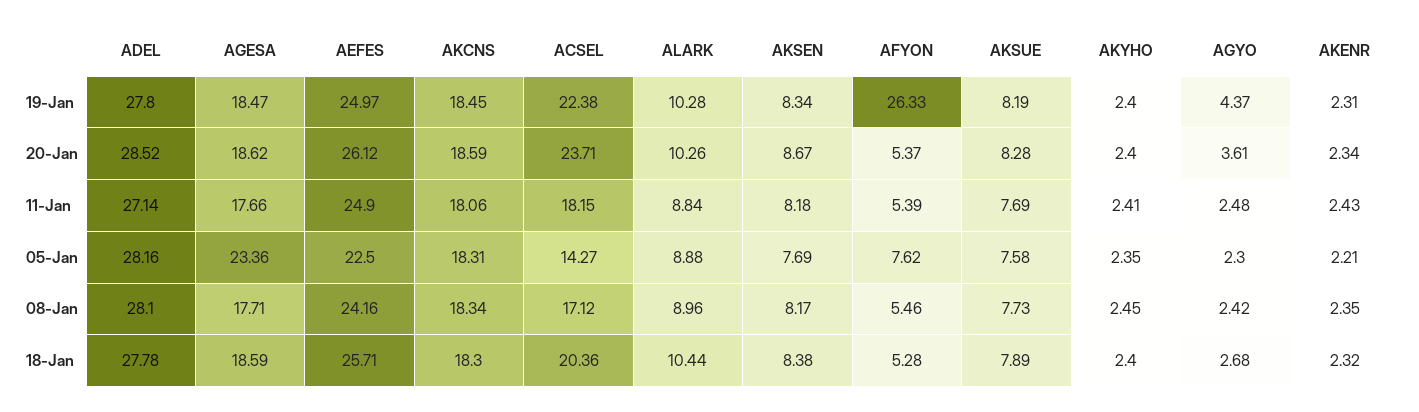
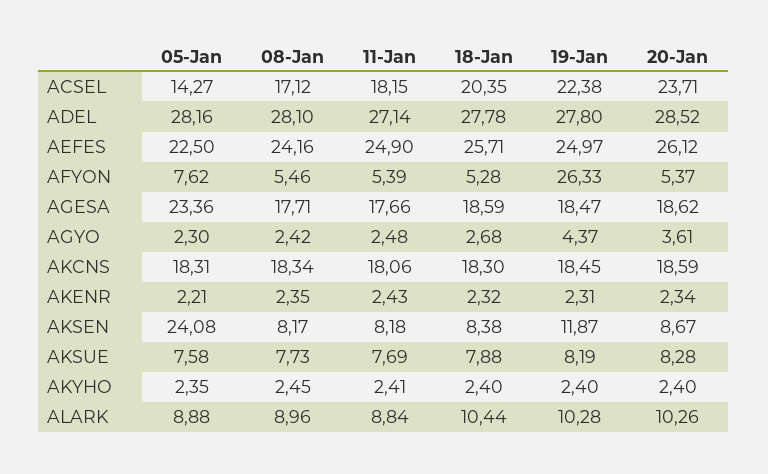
  {
    "ADEL": {
      "19-Jan": 27.8,
      "20-Jan": 28.52,
      "11-Jan": 27.14,
      "05-Jan": 28.16,
      "08-Jan": 28.1,
      "18-Jan": 27.78
    },
    "AGESA": {
      "19-Jan": 18.47,
      "20-Jan": 18.62,
      "11-Jan": 17.66,
      "05-Jan": 23.36,
      "08-Jan": 17.71,
      "18-Jan": 18.59
    },
    "AEFES": {
      "19-Jan": 24.97,
      "20-Jan": 26.12,
      "11-Jan": 24.9,
      "05-Jan": 22.5,
      "08-Jan": 24.16,
      "18-Jan": 25.71
    },
    "AKCNS": {
      "19-Jan": 18.45,
      "20-Jan": 18.59,
      "11-Jan": 18.06,
      "05-Jan": 18.31,
      "08-Jan": 18.34,
      "18-Jan": 18.3
    },
    "ACSEL": {
      "19-Jan": 22.38,
      "20-Jan": 23.71,
      "11-Jan": 18.15,
      "05-Jan": 14.27,
      "08-Jan": 17.12,
-     "18-Jan": 20.36
+     "18-Jan": 20.35
    },
    "ALARK": {
      "19-Jan": 10.28,
      "20-Jan": 10.26,
      "11-Jan": 8.84,
      "05-Jan": 8.88,
      "08-Jan": 8.96,
      "18-Jan": 10.44
    },
    "AKSEN": {
-     "19-Jan": 8.34,
+     "19-Jan": 11.87,
      "20-Jan": 8.67,
      "11-Jan": 8.18,
-     "05-Jan": 7.69,
+     "05-Jan": 24.08,
      "08-Jan": 8.17,
      "18-Jan": 8.38
    },
    "AFYON": {
      "19-Jan": 26.33,
      "20-Jan": 5.37,
      "11-Jan": 5.39,
      "05-Jan": 7.62,
      "08-Jan": 5.46,
      "18-Jan": 5.28
    },
    "AKSUE": {
      "19-Jan": 8.19,
      "20-Jan": 8.28,
      "11-Jan": 7.69,
      "05-Jan": 7.58,
      "08-Jan": 7.73,
-     "18-Jan": 7.89
+     "18-Jan": 7.88
    },
    "AKYHO": {
      "19-Jan": 2.4,
      "20-Jan": 2.4,
      "11-Jan": 2.41,
      "05-Jan": 2.35,
      "08-Jan": 2.45,
      "18-Jan": 2.4
    },
    "AGYO": {
      "19-Jan": 4.37,
      "20-Jan": 3.61,
      "11-Jan": 2.48,
      "05-Jan": 2.3,
      "08-Jan": 2.42,
      "18-Jan": 2.68
    },
    "AKENR": {
      "19-Jan": 2.31,
      "20-Jan": 2.34,
      "11-Jan": 2.43,
      "05-Jan": 2.21,
      "08-Jan": 2.35,
      "18-Jan": 2.32
    }
  }

